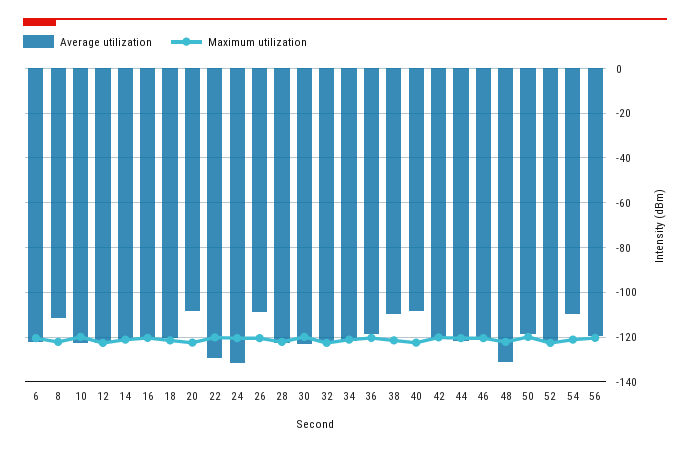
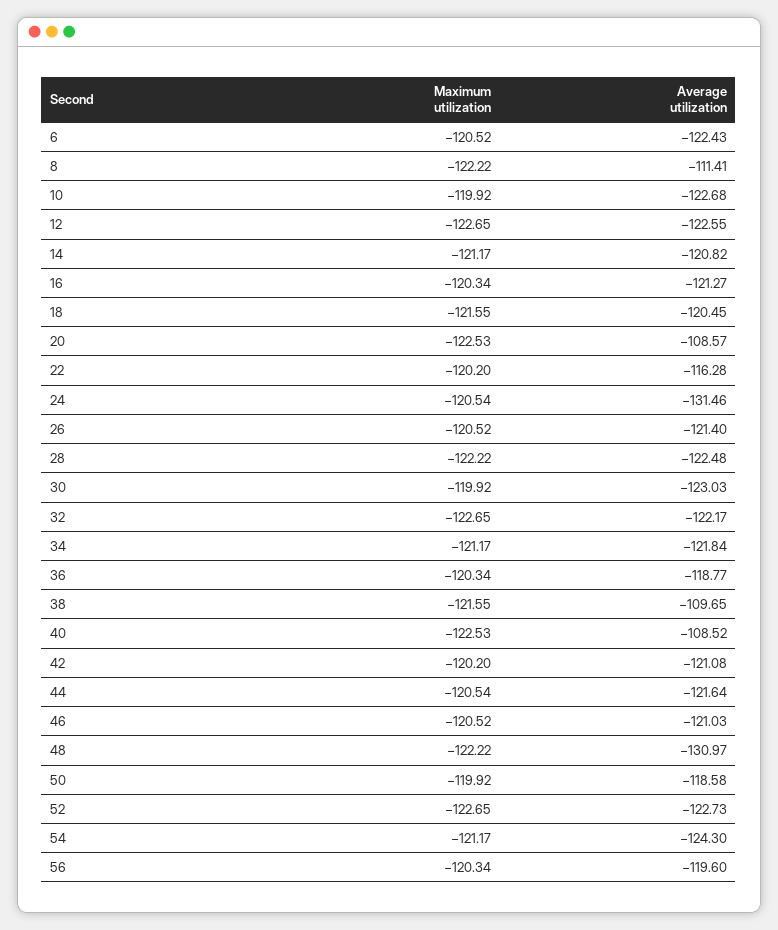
  {
    "Average utilization": {
      "6": -122.43,
      "8": -111.41,
      "10": -122.68,
      "12": -122.55,
      "14": -120.82,
      "16": -121.27,
      "18": -120.45,
      "20": -108.57,
-     "22": -130,
+     "22": -116.28,
      "24": -131.46,
-     "26": -110,
+     "26": -121.4,
      "28": -122.48,
      "30": -123.03,
      "32": -122.17,
      "34": -121.84,
      "36": -118.77,
      "38": -109.65,
      "40": -108.52,
      "42": -121.08,
      "44": -121.64,
      "46": -121.03,
      "48": -130.97,
      "50": -118.58,
      "52": -122.73,
-     "54": -110,
+     "54": -124.3,
      "56": -119.6
    },
    "Maximum utilization": {
      "6": -120.52,
      "8": -122.22,
      "10": -119.92,
      "12": -122.65,
      "14": -121.17,
      "16": -120.34,
      "18": -121.55,
      "20": -122.53,
      "22": -120.2,
      "24": -120.54,
      "26": -120.52,
      "28": -122.22,
      "30": -119.92,
      "32": -122.65,
      "34": -121.17,
      "36": -120.34,
      "38": -121.55,
      "40": -122.53,
      "42": -120.2,
      "44": -120.54,
      "46": -120.52,
      "48": -122.22,
      "50": -119.92,
      "52": -122.65,
      "54": -121.17,
      "56": -120.34
    }
  }

